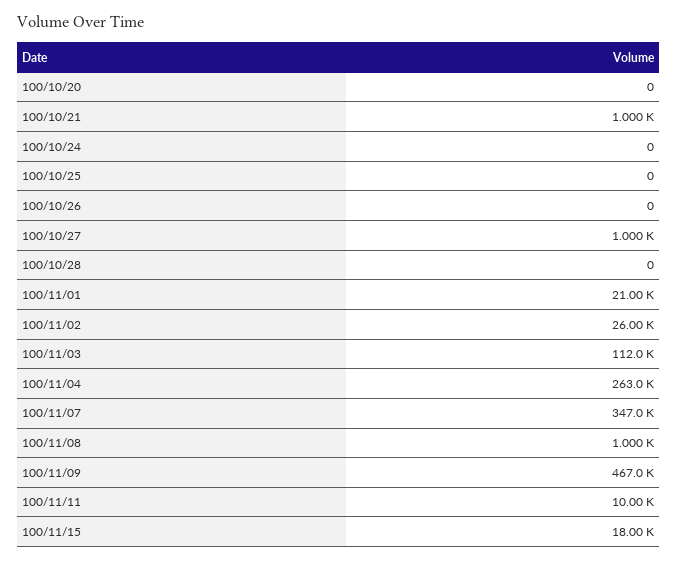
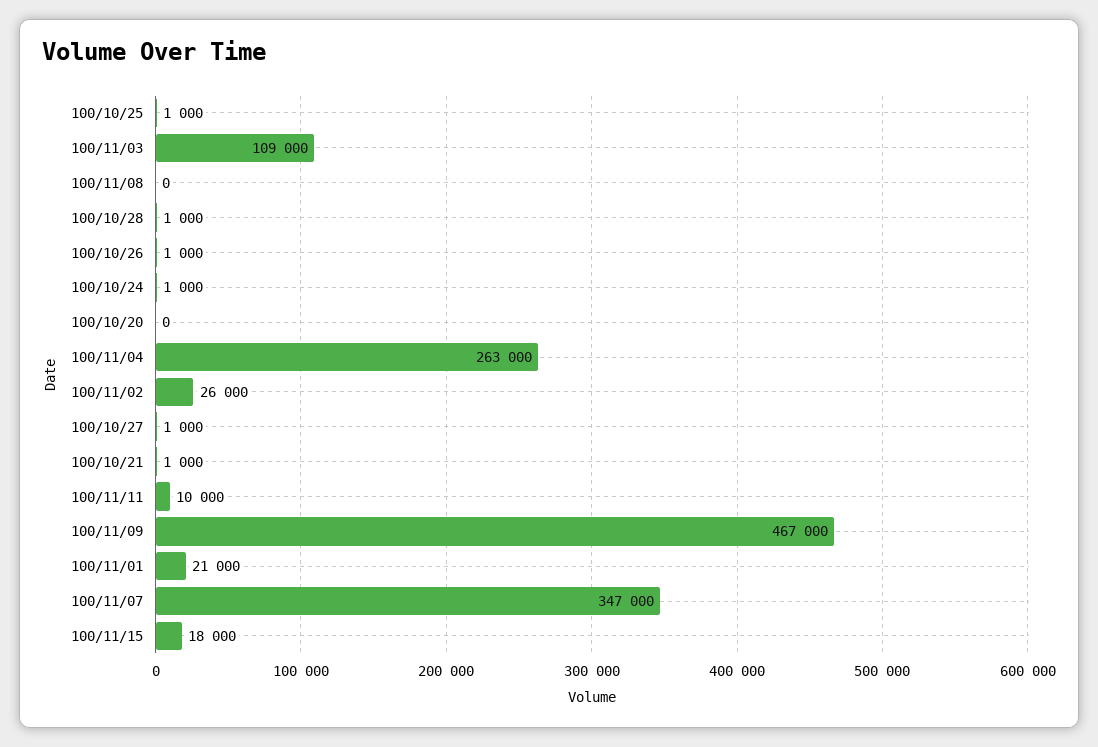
  {
    "100/10/20": 0,
    "100/10/21": 1000,
-   "100/10/24": 0,
+   "100/10/24": 1000,
-   "100/10/25": 0,
+   "100/10/25": 1000,
-   "100/10/26": 0,
+   "100/10/26": 1000,
    "100/10/27": 1000,
-   "100/10/28": 0,
+   "100/10/28": 1000,
    "100/11/01": 21000,
    "100/11/02": 26000,
-   "100/11/03": 112000,
+   "100/11/03": 109000,
    "100/11/04": 263000,
    "100/11/07": 347000,
-   "100/11/08": 1000,
+   "100/11/08": 0,
    "100/11/09": 467000,
    "100/11/11": 10000,
    "100/11/15": 18000
  }

